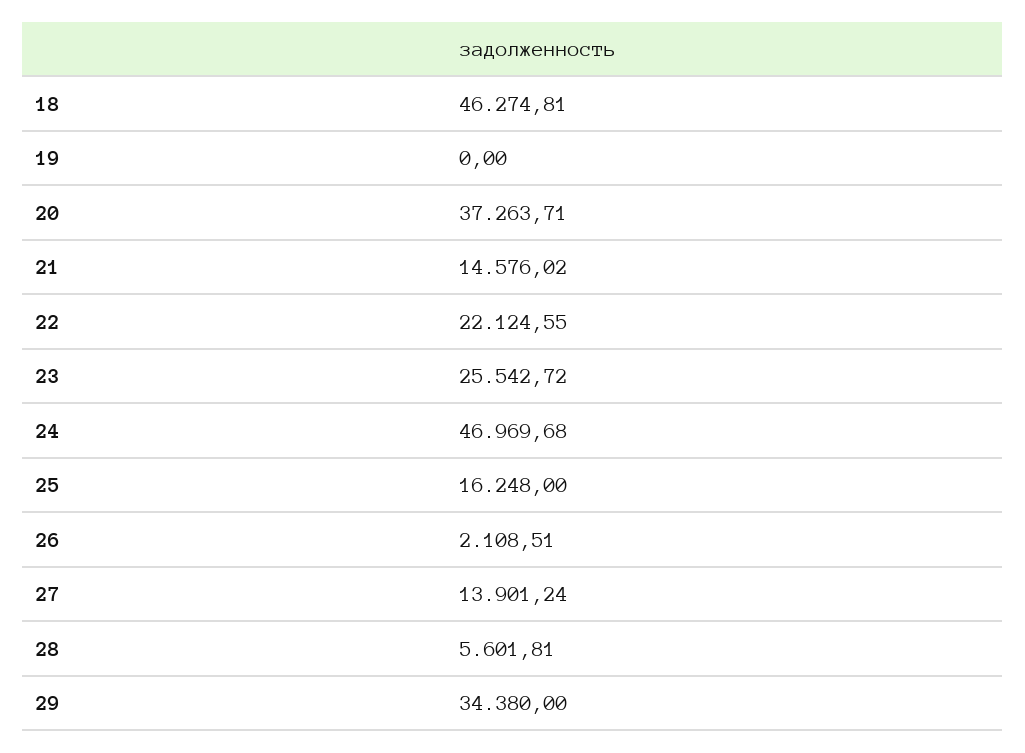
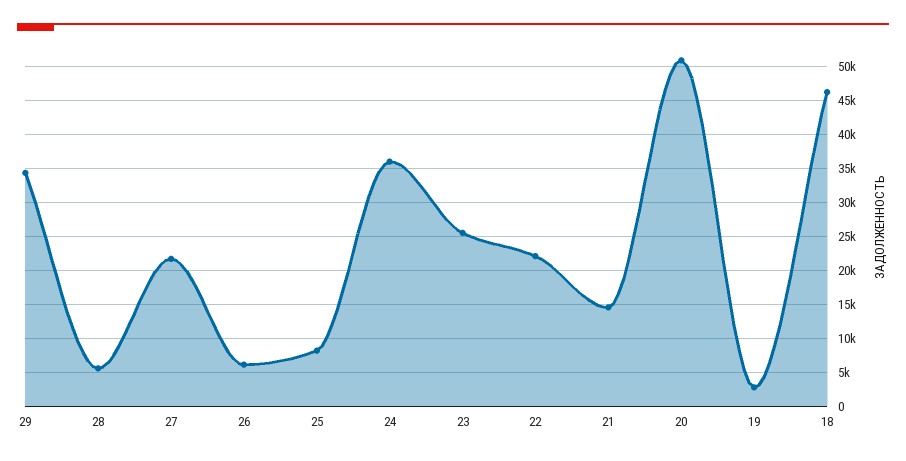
  {
    "18": 46274.81,
-   "19": 0,
+   "19": 3000,
-   "20": 37263.71,
+   "20": 51000,
    "21": 14576.02,
    "22": 22124.55,
    "23": 25542.72,
-   "24": 46969.68,
+   "24": 36000,
-   "25": 16248,
+   "25": 8000,
-   "26": 2108.51,
+   "26": 6000,
-   "27": 13901.24,
+   "27": 22000,
    "28": 5601.81,
    "29": 34380
  }

